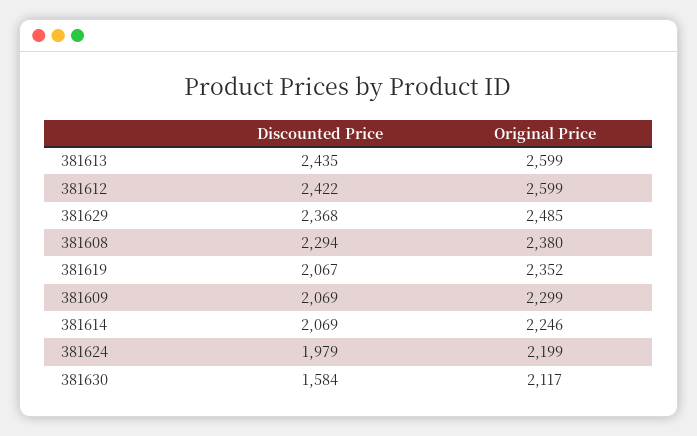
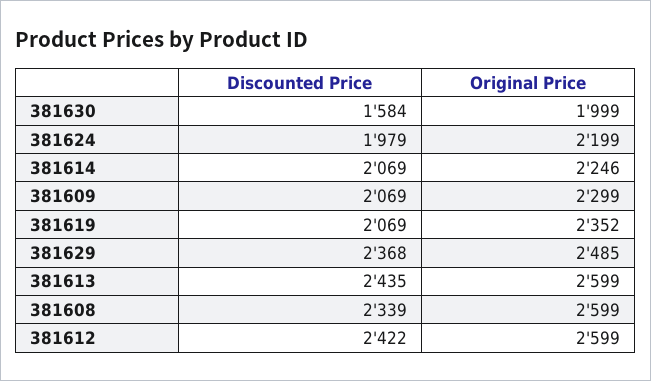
  {
    "Discounted Price": {
      "381613": 2435,
      "381612": 2422,
      "381629": 2368,
-     "381608": 2294,
+     "381608": 2339,
-     "381619": 2067,
+     "381619": 2069,
      "381609": 2069,
      "381614": 2069,
      "381624": 1979,
      "381630": 1584
    },
    "Original Price": {
      "381613": 2599,
      "381612": 2599,
      "381629": 2485,
-     "381608": 2380,
+     "381608": 2599,
      "381619": 2352,
      "381609": 2299,
      "381614": 2246,
      "381624": 2199,
-     "381630": 2117
+     "381630": 1999
    }
  }

